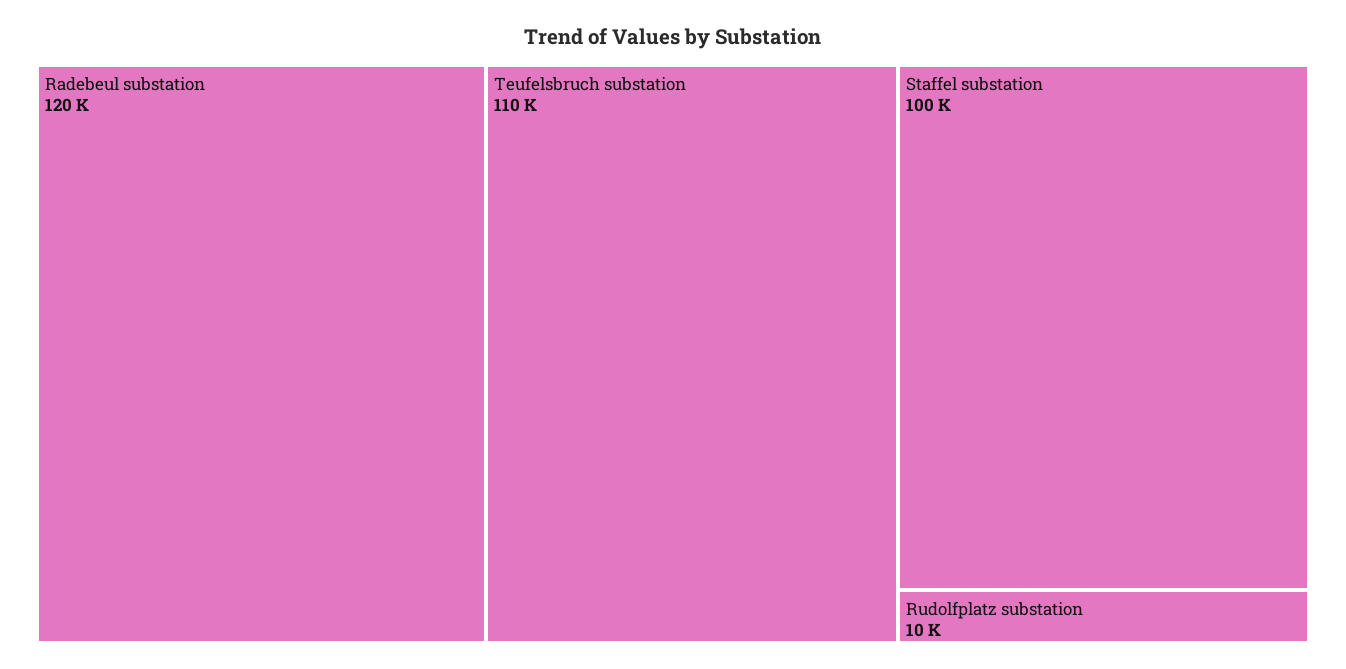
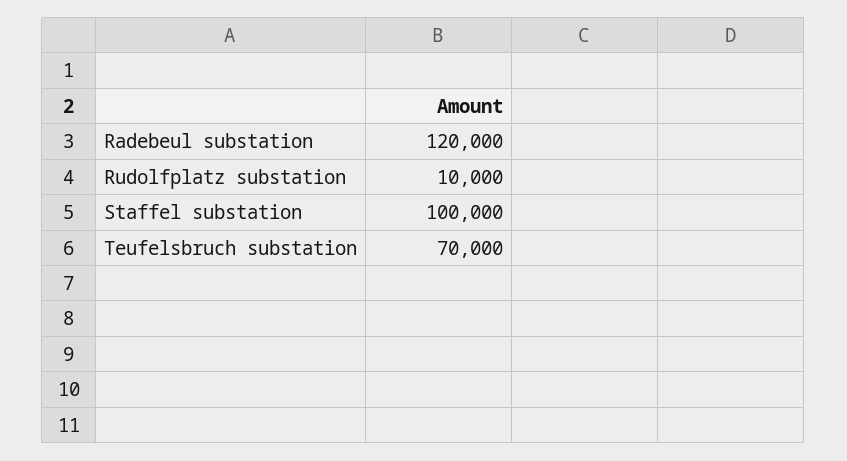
  {
    "Radebeul substation": 120000,
-   "Teufelsbruch substation": 110000,
+   "Teufelsbruch substation": 70000,
    "Staffel substation": 100000,
    "Rudolfplatz substation": 10000
  }

